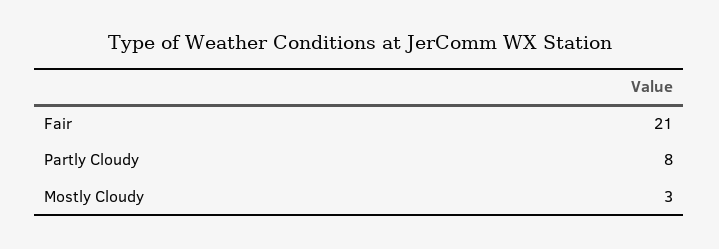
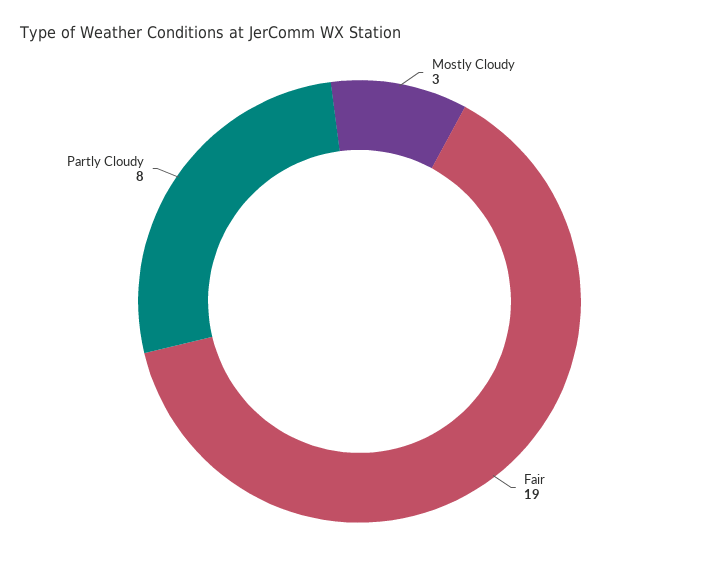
  {
-   "Fair": 21,
+   "Fair": 19,
    "Partly Cloudy": 8,
    "Mostly Cloudy": 3
  }

